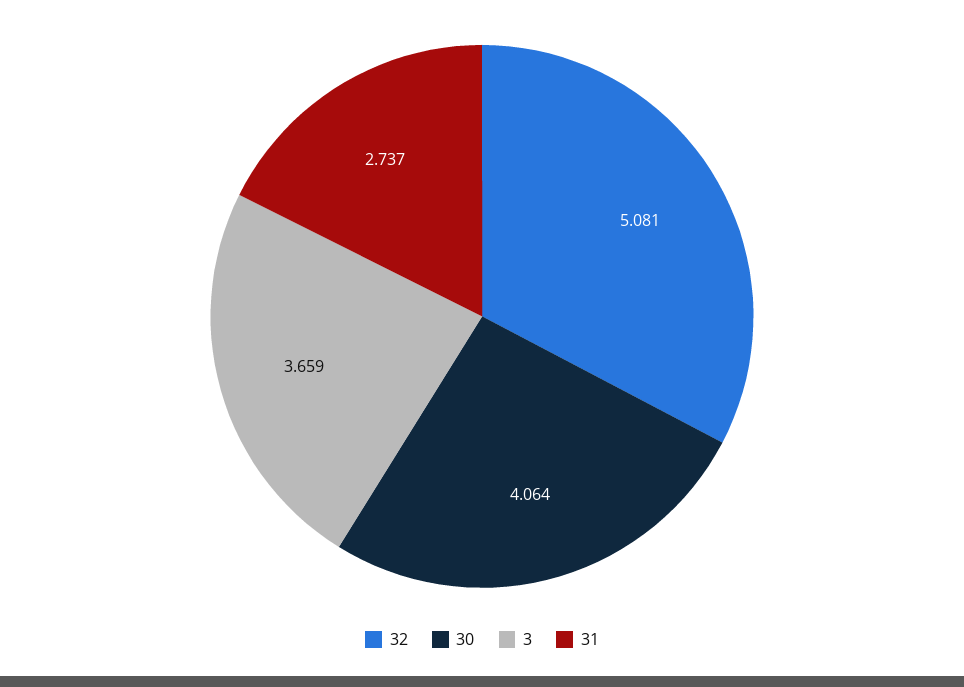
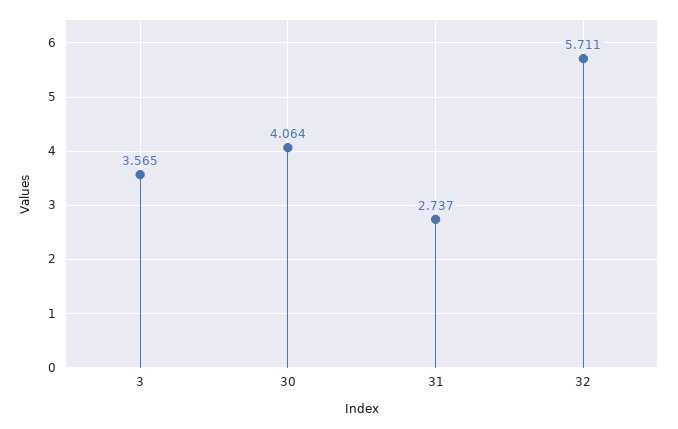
  {
-   "32": 5.081,
+   "32": 5.711,
    "30": 4.064,
-   "3": 3.659,
+   "3": 3.565,
    "31": 2.737
  }

